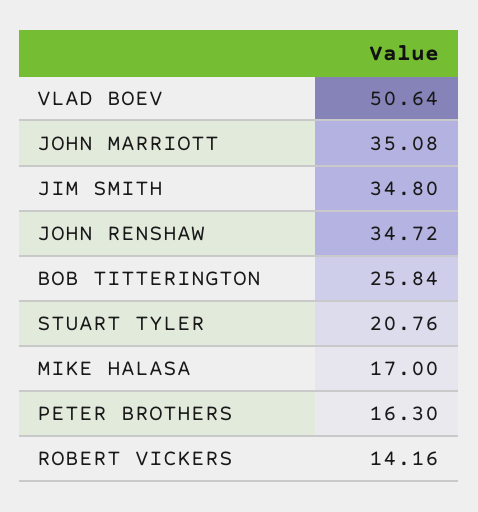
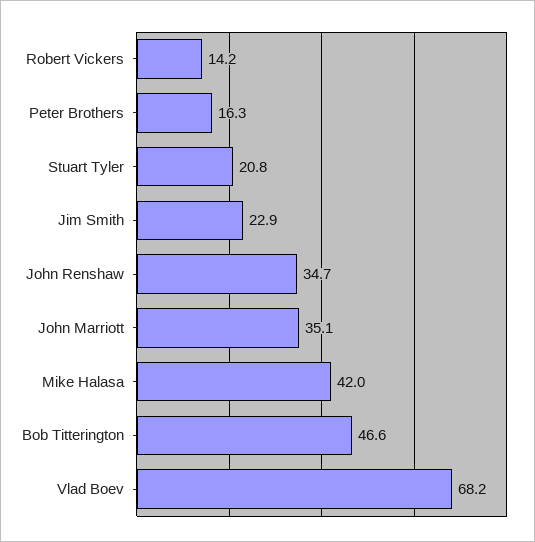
  {
-   "VLAD BOEV": 50.64,
+   "VLAD BOEV": 68.2,
    "JOHN MARRIOTT": 35.08,
-   "JIM SMITH": 34.8,
+   "JIM SMITH": 22.9,
    "JOHN RENSHAW": 34.72,
-   "BOB TITTERINGTON": 25.84,
+   "BOB TITTERINGTON": 46.6,
    "STUART TYLER": 20.76,
-   "MIKE HALASA": 17,
+   "MIKE HALASA": 42,
    "PETER BROTHERS": 16.3,
    "ROBERT VICKERS": 14.16
  }

